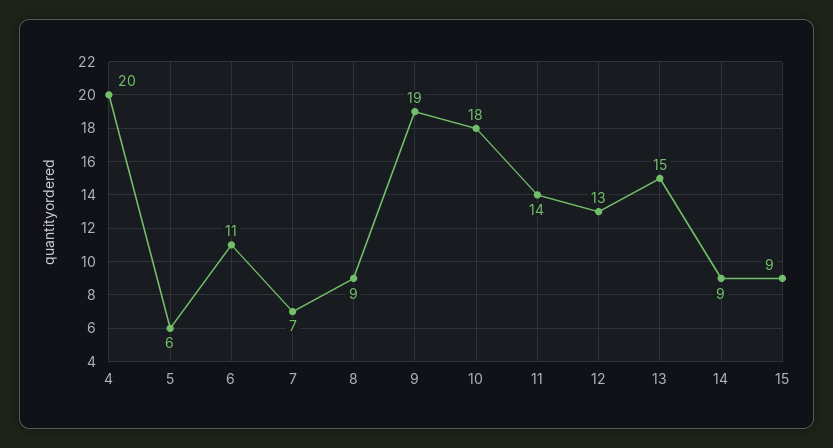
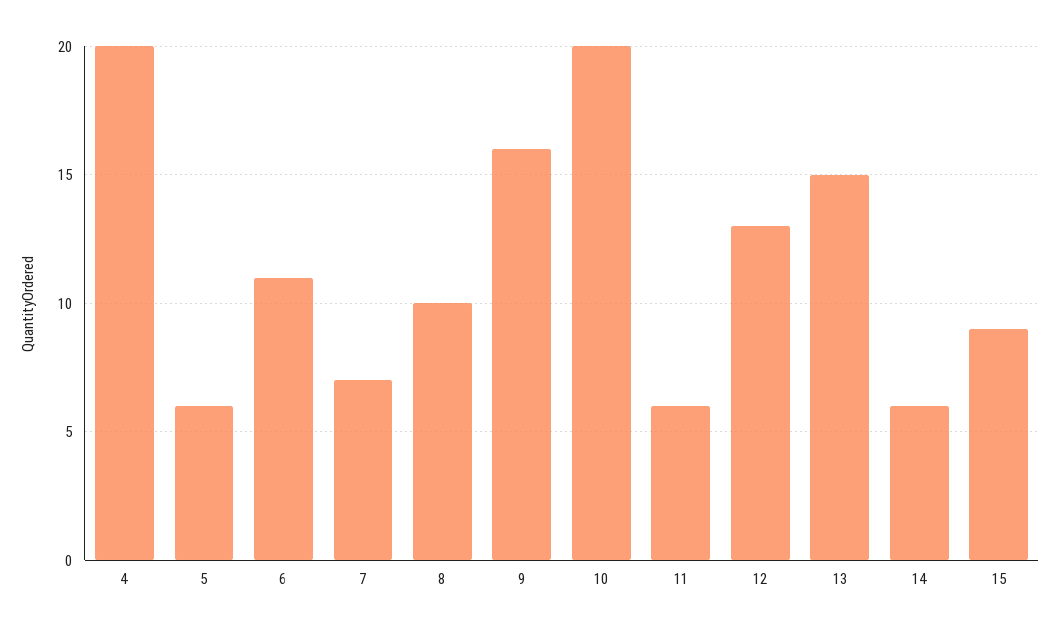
  {
    "4": 20,
    "5": 6,
    "6": 11,
    "7": 7,
-   "8": 9,
+   "8": 10,
-   "9": 19,
+   "9": 16,
-   "10": 18,
+   "10": 20,
-   "11": 14,
+   "11": 6,
    "12": 13,
    "13": 15,
-   "14": 9,
+   "14": 6,
    "15": 9
  }

